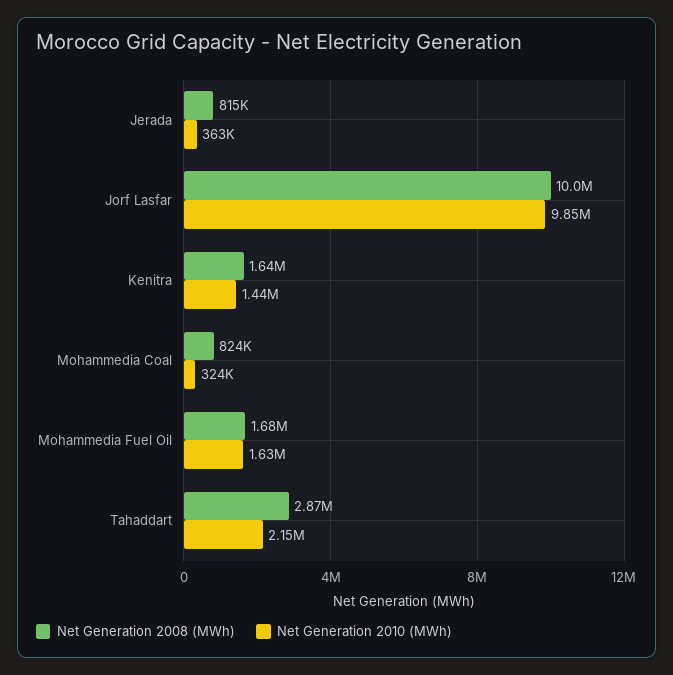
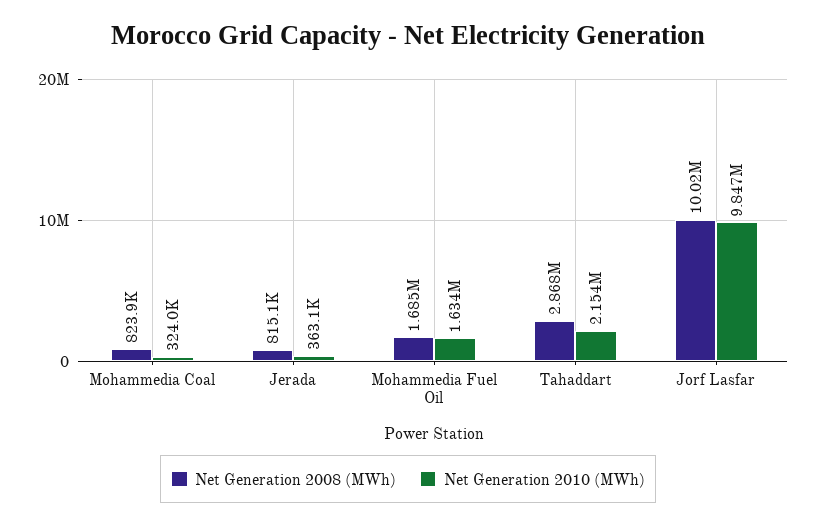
  {
    "Net Generation 2008 (MWh)": {
      "Jerada": 815100,
      "Jorf Lasfar": 10020000,
-     "Kenitra": 1640000,
      "Mohammedia Coal": 823900,
      "Mohammedia Fuel Oil": 1685000,
      "Tahaddart": 2868000
    },
    "Net Generation 2010 (MWh)": {
      "Jerada": 363100,
      "Jorf Lasfar": 9847000,
-     "Kenitra": 1440000,
      "Mohammedia Coal": 324000,
      "Mohammedia Fuel Oil": 1634000,
      "Tahaddart": 2154000
    }
  }

